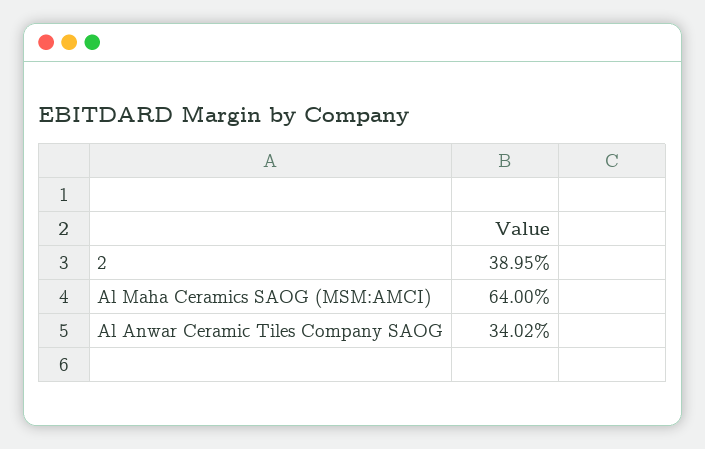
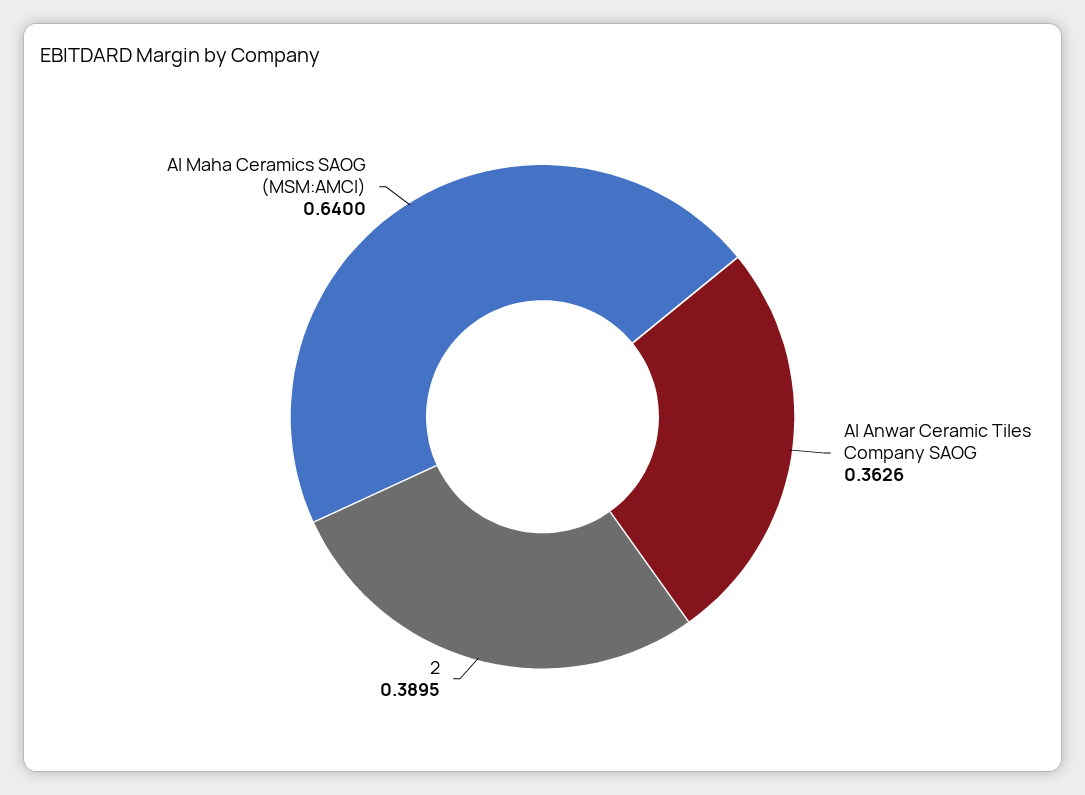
  {
    "2": 0.3895,
    "Al Maha Ceramics SAOG (MSM:AMCI)": 0.64,
-   "Al Anwar Ceramic Tiles Company SAOG": 0.3402
+   "Al Anwar Ceramic Tiles Company SAOG": 0.3626
  }

